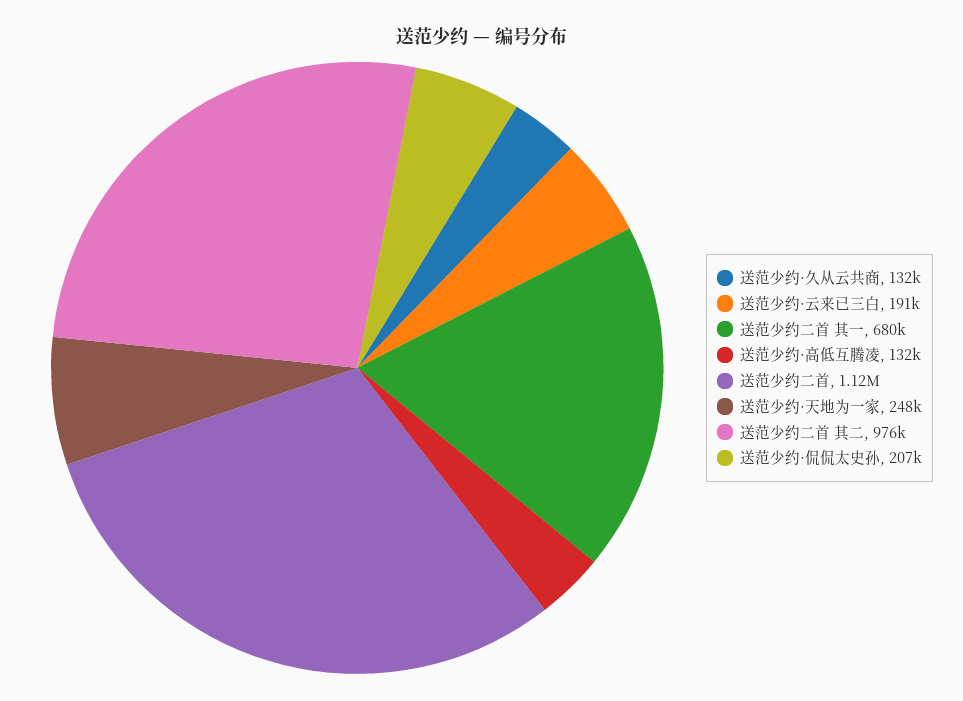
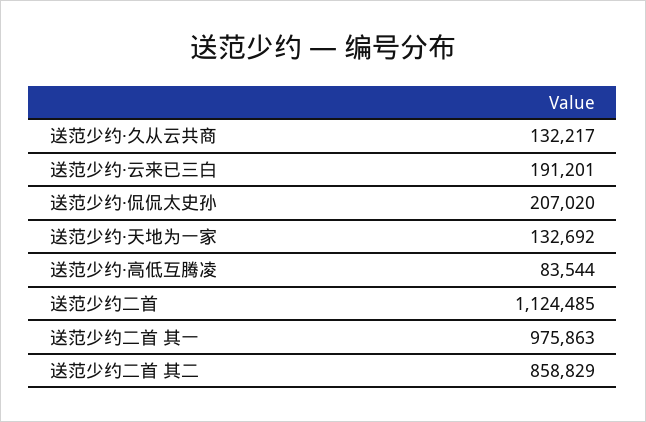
  {
    "送范少约·久从云共商": 132217,
    "送范少约·云来已三白": 191201,
-   "送范少约二首 其一": 680000,
+   "送范少约二首 其一": 975863,
-   "送范少约·高低互腾凌": 132000,
+   "送范少约·高低互腾凌": 83544,
    "送范少约二首": 1124485,
-   "送范少约·天地为一家": 248000,
+   "送范少约·天地为一家": 132692,
-   "送范少约二首 其二": 976000,
+   "送范少约二首 其二": 858829,
    "送范少约·侃侃太史孙": 207020
  }

